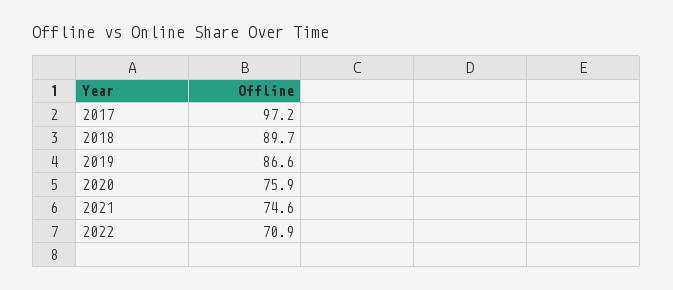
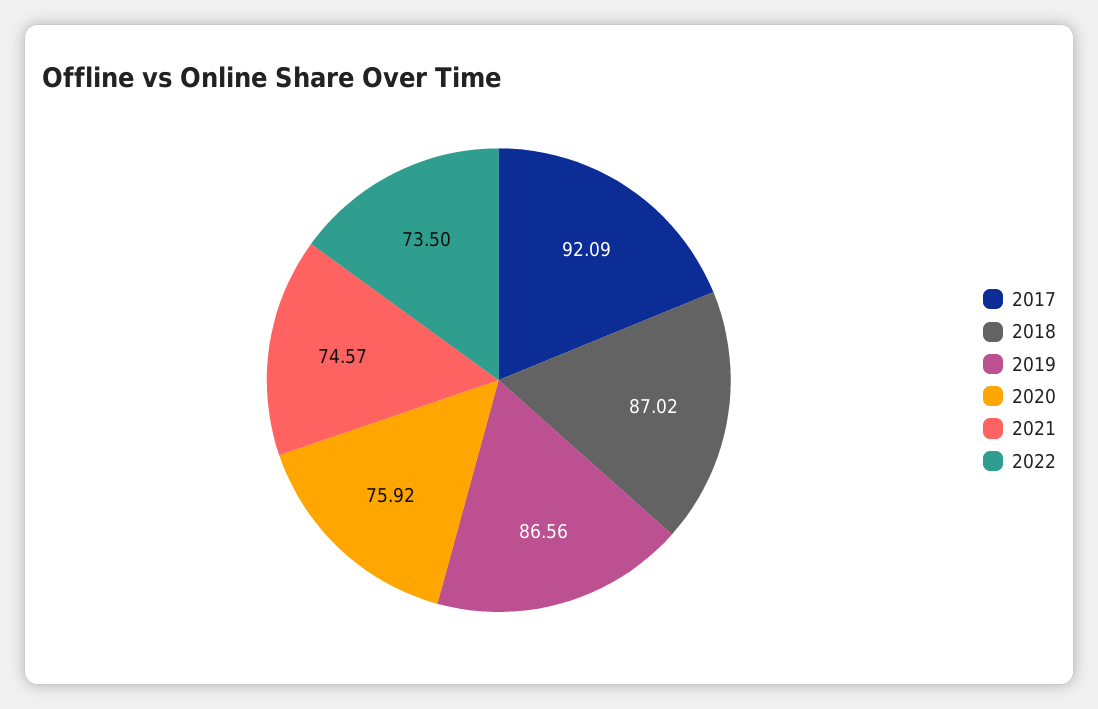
  {
-   "2017": 97.2,
+   "2017": 92.09,
-   "2018": 89.7,
+   "2018": 87.02,
    "2019": 86.56,
    "2020": 75.92,
    "2021": 74.57,
-   "2022": 70.9
+   "2022": 73.5
  }

